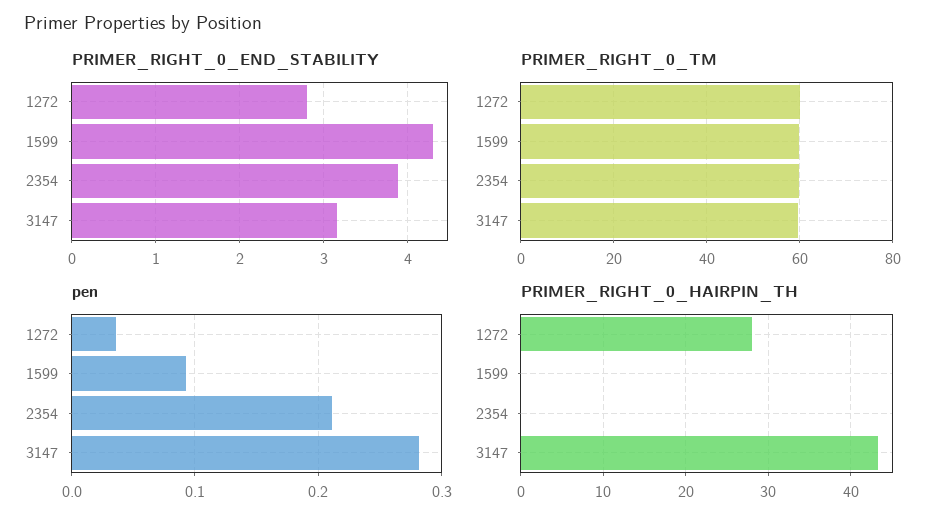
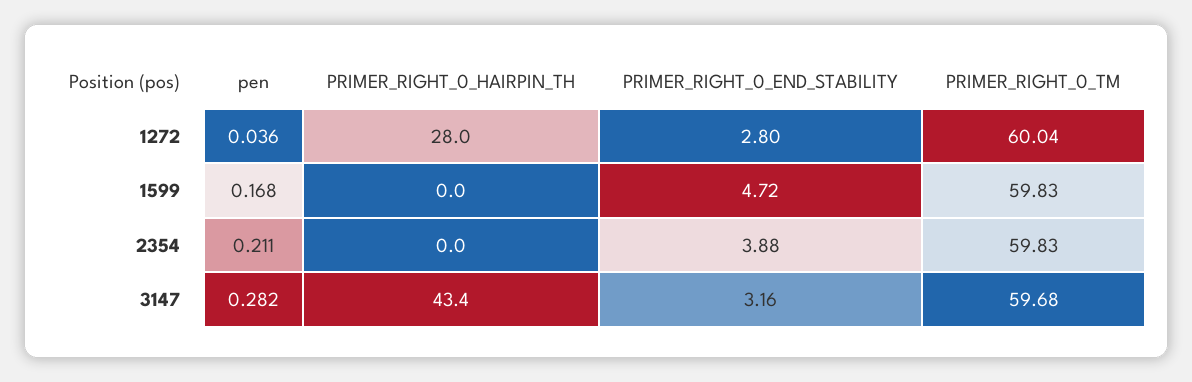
  {
    "PRIMER_RIGHT_0_END_STABILITY": {
      "1272": 2.8,
-     "1599": 4.3,
+     "1599": 4.72,
      "2354": 3.88,
      "3147": 3.16
    },
    "PRIMER_RIGHT_0_TM": {
      "1272": 60.04,
      "1599": 59.83,
      "2354": 59.83,
      "3147": 59.68
    },
    "pen": {
      "1272": 0.036,
-     "1599": 0.09,
+     "1599": 0.168,
      "2354": 0.211,
      "3147": 0.282
    },
    "PRIMER_RIGHT_0_HAIRPIN_TH": {
      "1272": 28,
      "1599": 0,
      "2354": 0,
      "3147": 43.4
    }
  }

